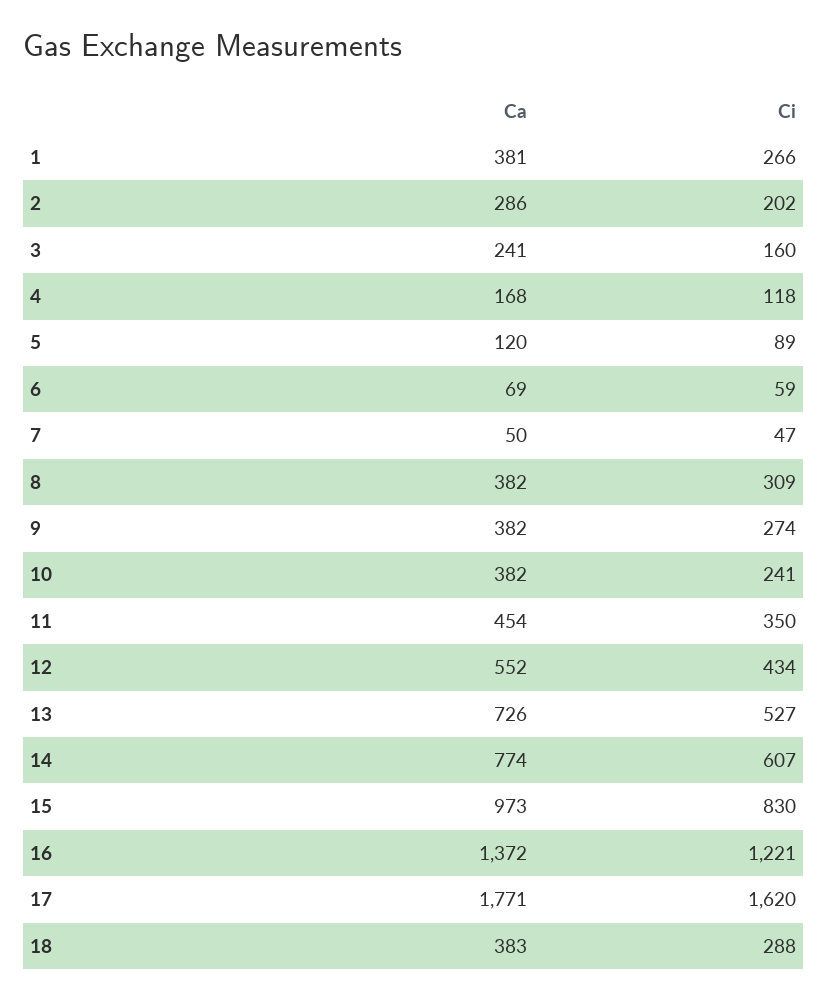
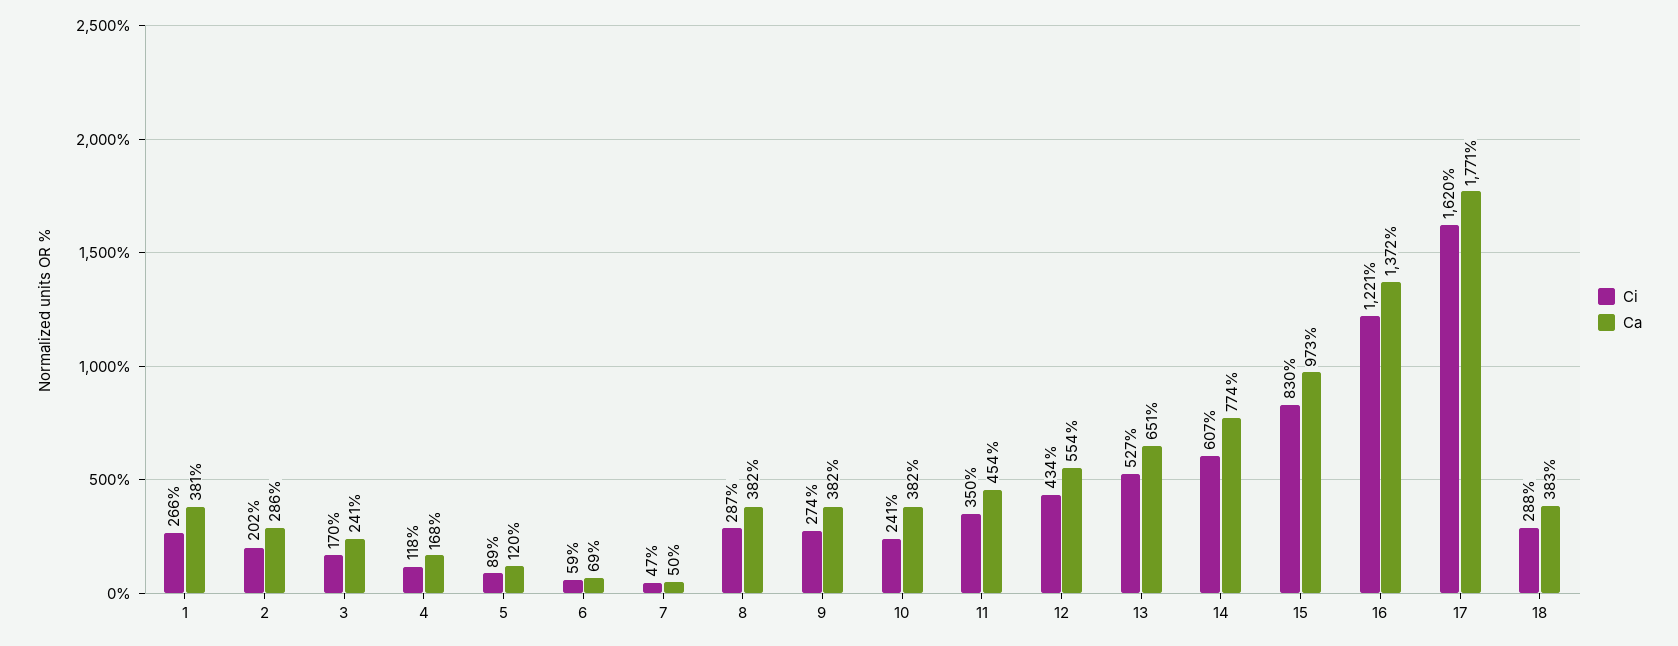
  {
    "Ca": {
      "1": 381,
      "2": 286,
      "3": 241,
      "4": 168,
      "5": 120,
      "6": 69,
      "7": 50,
      "8": 382,
      "9": 382,
      "10": 382,
      "11": 454,
-     "12": 552,
+     "12": 554,
-     "13": 726,
+     "13": 651,
      "14": 774,
      "15": 973,
      "16": 1372,
      "17": 1771,
      "18": 383
    },
    "Ci": {
      "1": 266,
      "2": 202,
-     "3": 160,
+     "3": 170,
      "4": 118,
      "5": 89,
      "6": 59,
      "7": 47,
-     "8": 309,
+     "8": 287,
      "9": 274,
      "10": 241,
      "11": 350,
      "12": 434,
      "13": 527,
      "14": 607,
      "15": 830,
      "16": 1221,
      "17": 1620,
      "18": 288
    }
  }

